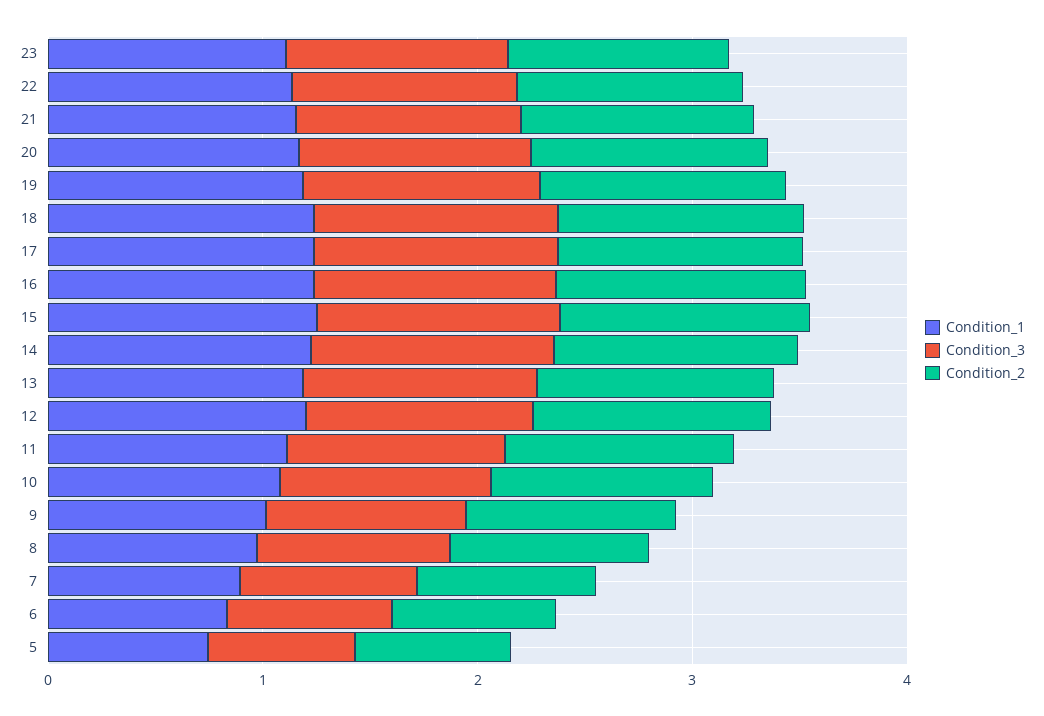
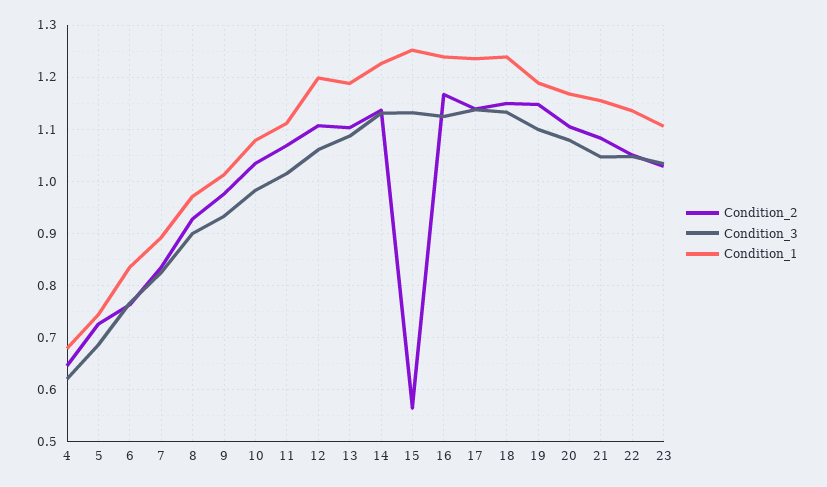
  {
    "Condition_1": {
      "23": 1.1,
      "22": 1.14,
      "21": 1.16,
      "20": 1.16,
      "19": 1.18,
      "18": 1.24,
      "17": 1.24,
      "16": 1.24,
      "15": 1.26,
      "14": 1.22,
      "13": 1.18,
      "12": 1.2,
      "11": 1.12,
      "10": 1.08,
      "9": 1.02,
      "8": 0.98,
      "7": 0.9,
      "6": 0.84,
-     "5": 0.74
+     "5": 0.74,
+     "4": 0.68
    },
    "Condition_3": {
      "23": 1.04,
      "22": 1.04,
      "21": 1.04,
      "20": 1.08,
      "19": 1.1,
      "18": 1.14,
      "17": 1.14,
      "16": 1.12,
      "15": 1.14,
      "14": 1.14,
      "13": 1.08,
      "12": 1.06,
      "11": 1.02,
      "10": 0.98,
      "9": 0.94,
      "8": 0.9,
      "7": 0.82,
      "6": 0.76,
-     "5": 0.68
+     "5": 0.68,
+     "4": 0.62
    },
    "Condition_2": {
      "23": 1.02,
      "22": 1.06,
      "21": 1.08,
      "20": 1.1,
      "19": 1.14,
      "18": 1.16,
      "17": 1.14,
      "16": 1.16,
-     "15": 1.2,
+     "15": 0.56,
      "14": 1.14,
      "13": 1.1,
      "12": 1.1,
      "11": 1.06,
      "10": 1.04,
      "9": 0.98,
      "8": 0.92,
      "7": 0.84,
      "6": 0.76,
-     "5": 0.72
+     "5": 0.72,
+     "4": 0.64
    }
  }

